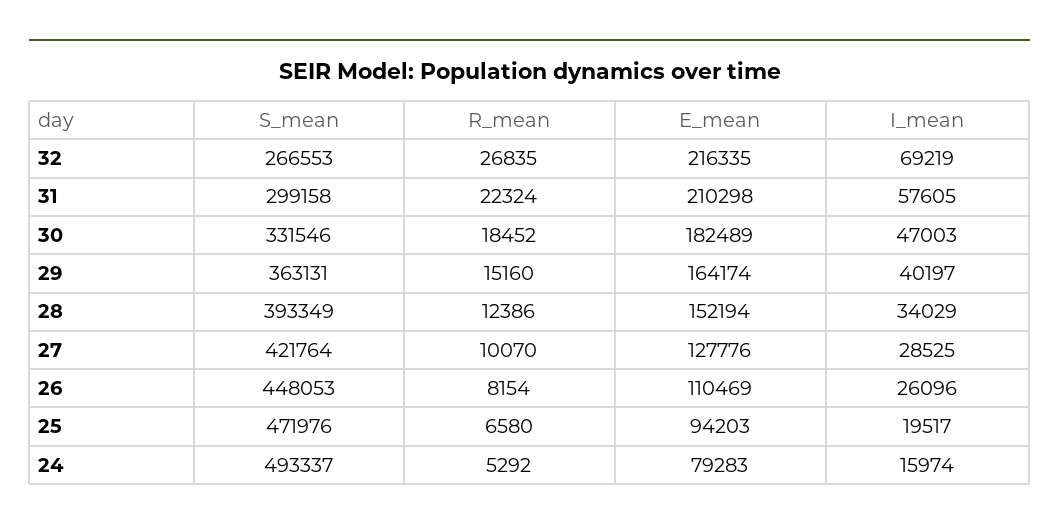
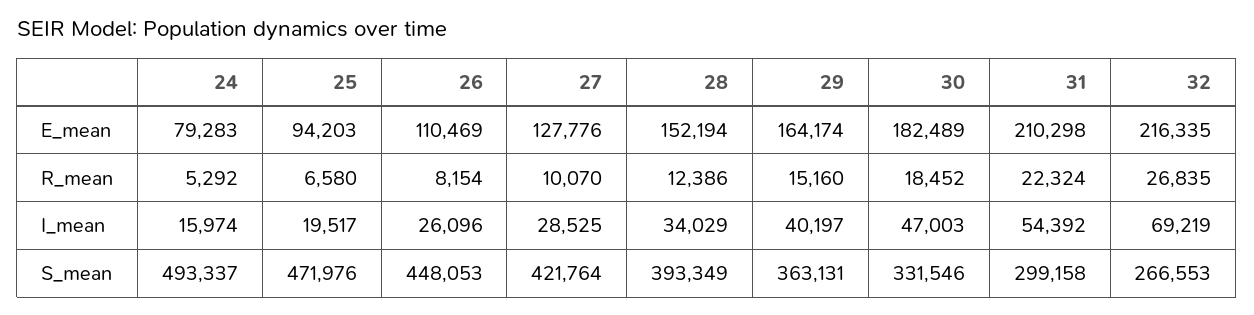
  {
    "S_mean": {
      "32": 266553,
      "31": 299158,
      "30": 331546,
      "29": 363131,
      "28": 393349,
      "27": 421764,
      "26": 448053,
      "25": 471976,
      "24": 493337
    },
    "R_mean": {
      "32": 26835,
      "31": 22324,
      "30": 18452,
      "29": 15160,
      "28": 12386,
      "27": 10070,
      "26": 8154,
      "25": 6580,
      "24": 5292
    },
    "E_mean": {
      "32": 216335,
      "31": 210298,
      "30": 182489,
      "29": 164174,
      "28": 152194,
      "27": 127776,
      "26": 110469,
      "25": 94203,
      "24": 79283
    },
    "I_mean": {
      "32": 69219,
-     "31": 57605,
+     "31": 54392,
      "30": 47003,
      "29": 40197,
      "28": 34029,
      "27": 28525,
      "26": 26096,
      "25": 19517,
      "24": 15974
    }
  }

